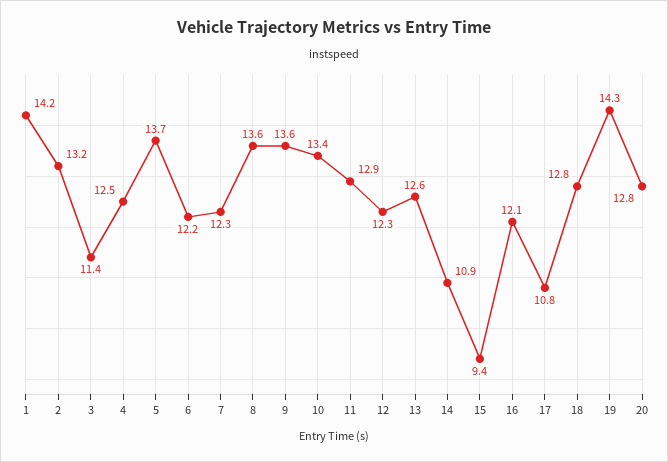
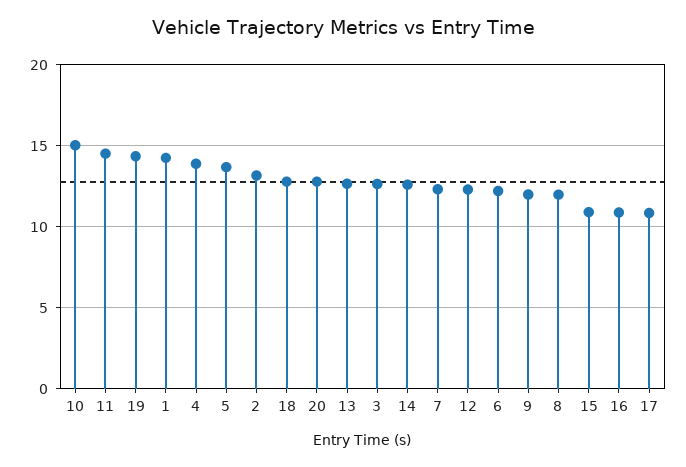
  {
    "1": 14.2,
    "2": 13.2,
-   "3": 11.4,
+   "3": 12.5,
-   "4": 12.5,
+   "4": 14,
    "5": 13.7,
    "6": 12.2,
    "7": 12.3,
-   "8": 13.6,
+   "8": 12,
-   "9": 13.6,
+   "9": 12,
-   "10": 13.4,
+   "10": 15,
-   "11": 12.9,
+   "11": 14.5,
    "12": 12.3,
    "13": 12.6,
-   "14": 10.9,
+   "14": 12.5,
-   "15": 9.4,
+   "15": 11,
-   "16": 12.1,
+   "16": 11,
    "17": 10.8,
    "18": 12.8,
    "19": 14.3,
    "20": 12.8
  }

